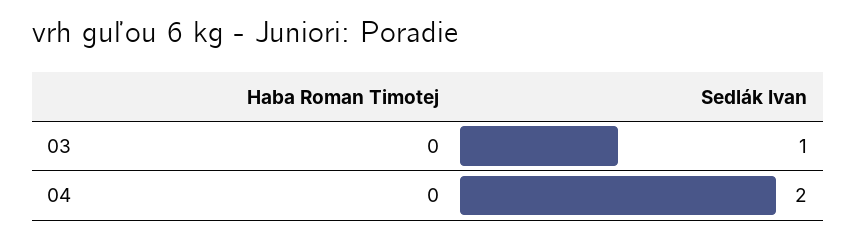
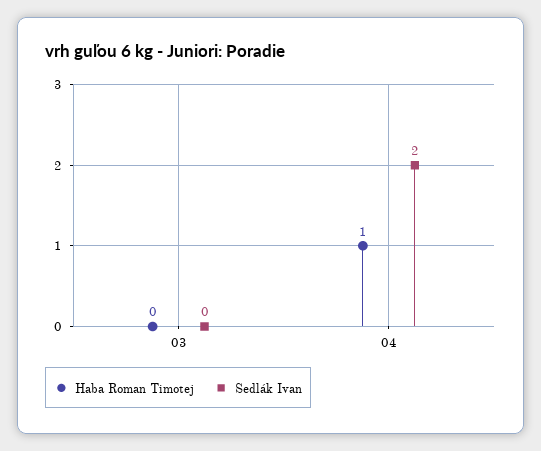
  {
    "Haba Roman Timotej": {
      "03": 0,
-     "04": 0
+     "04": 1
    },
    "Sedlák Ivan": {
-     "03": 1,
+     "03": 0,
      "04": 2
    }
  }

